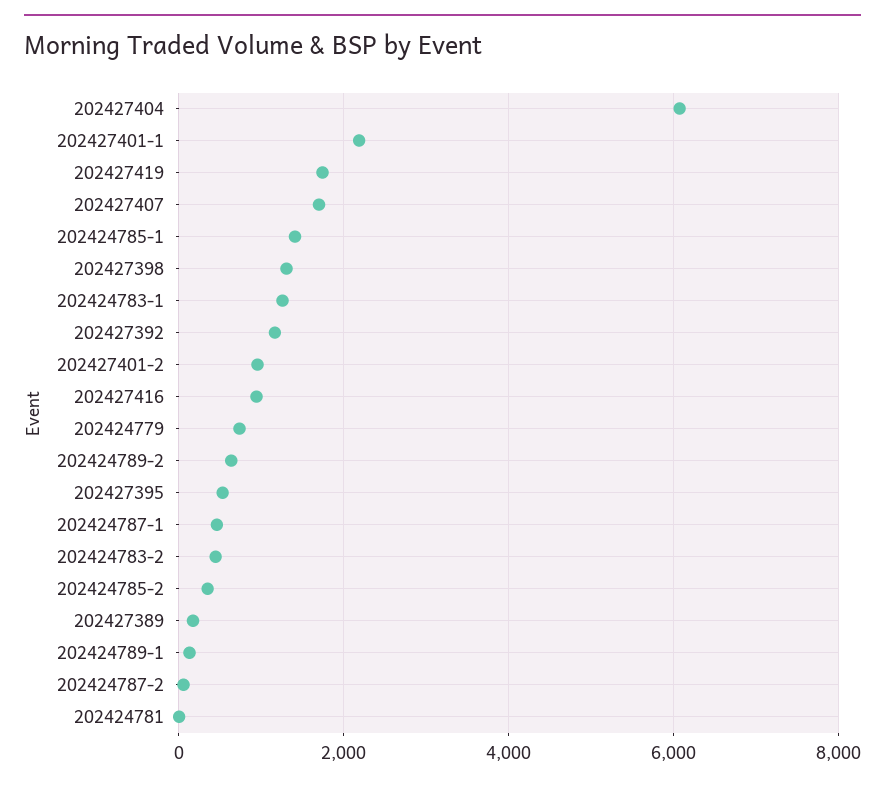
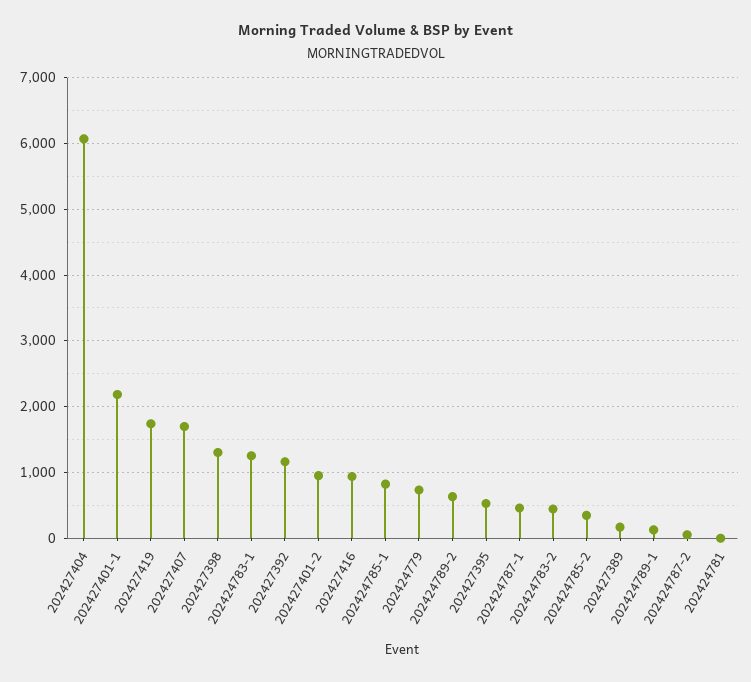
  {
    "202427404": 6100,
    "202427401-1": 2200,
    "202427419": 1700,
    "202427407": 1700,
-   "202424785-1": 1400,
+   "202424785-1": 800,
    "202427398": 1300,
    "202424783-1": 1300,
    "202427392": 1200,
    "202427401-2": 1000,
    "202427416": 900,
    "202424779": 700,
    "202424789-2": 600,
    "202427395": 500,
    "202424787-1": 500,
    "202424783-2": 400,
    "202424785-2": 300,
    "202427389": 200,
    "202424789-1": 100,
    "202424787-2": 100,
    "202424781": 0
  }

